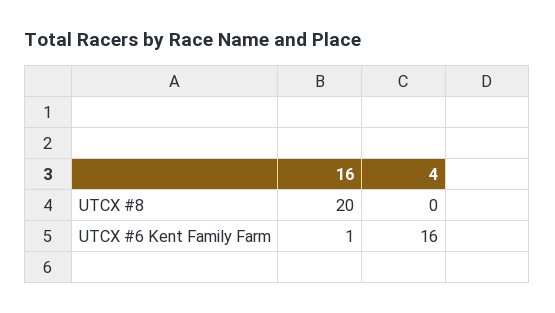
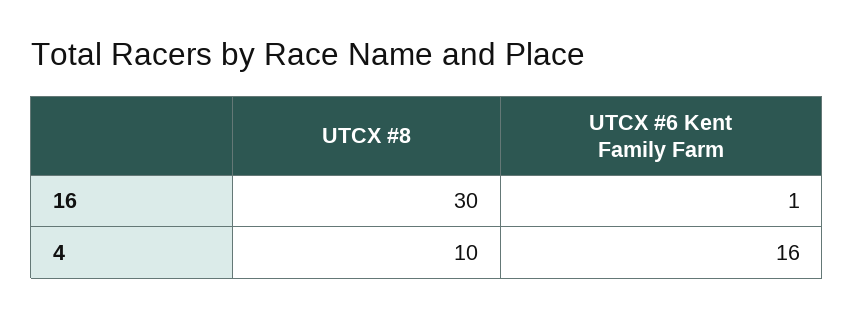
  {
    "16": {
-     "UTCX #8": 20,
+     "UTCX #8": 30,
      "UTCX #6 Kent Family Farm": 1
    },
    "4": {
-     "UTCX #8": 0,
+     "UTCX #8": 10,
      "UTCX #6 Kent Family Farm": 16
    }
  }

